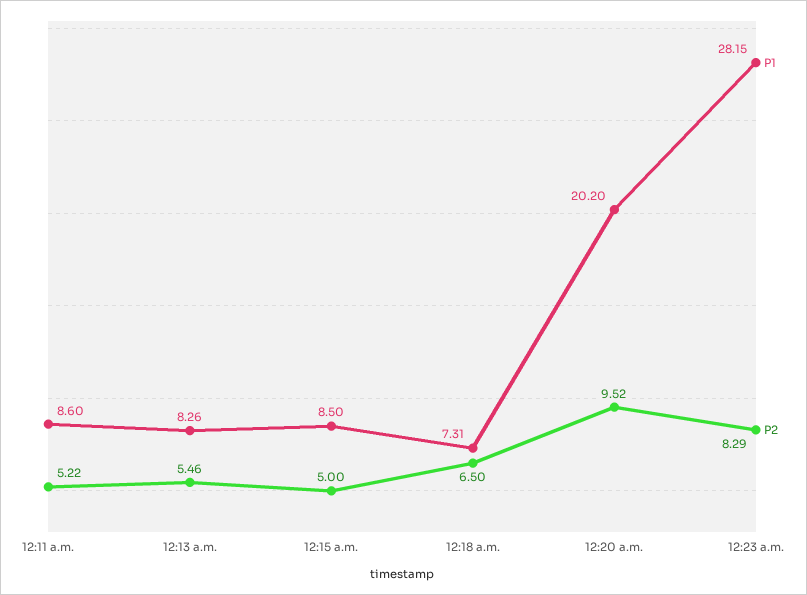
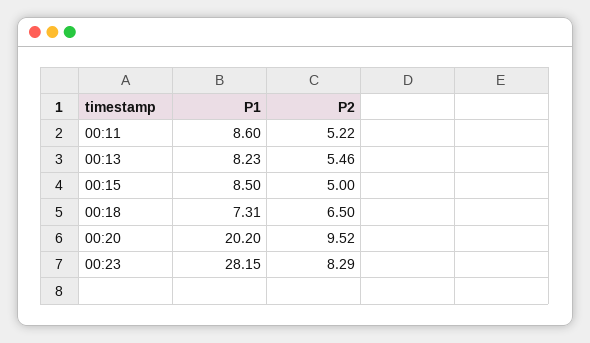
  {
    "P1": {
      "12:11 a.m.": 8.6,
-     "12:13 a.m.": 8.26,
+     "12:13 a.m.": 8.23,
      "12:15 a.m.": 8.5,
      "12:18 a.m.": 7.31,
      "12:20 a.m.": 20.2,
      "12:23 a.m.": 28.15
    },
    "P2": {
      "12:11 a.m.": 5.22,
      "12:13 a.m.": 5.46,
      "12:15 a.m.": 5,
      "12:18 a.m.": 6.5,
      "12:20 a.m.": 9.52,
      "12:23 a.m.": 8.29
    }
  }

